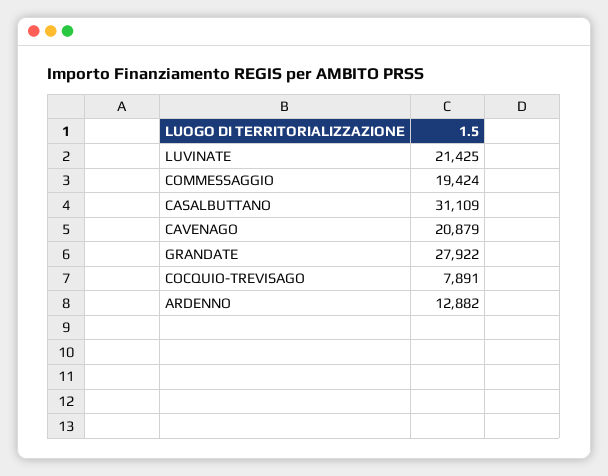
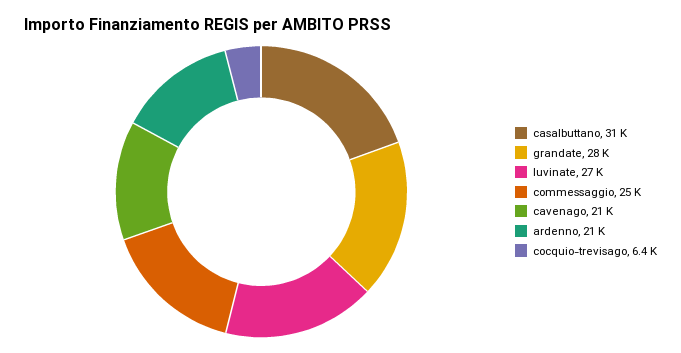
  {
-   "LUVINATE": 21425,
+   "LUVINATE": 27000,
-   "COMMESSAGGIO": 19424,
+   "COMMESSAGGIO": 25000,
    "CASALBUTTANO": 31109,
    "CAVENAGO": 20879,
    "GRANDATE": 27922,
-   "COCQUIO-TREVISAGO": 7891,
+   "COCQUIO-TREVISAGO": 6400,
-   "ARDENNO": 12882
+   "ARDENNO": 21000
  }

